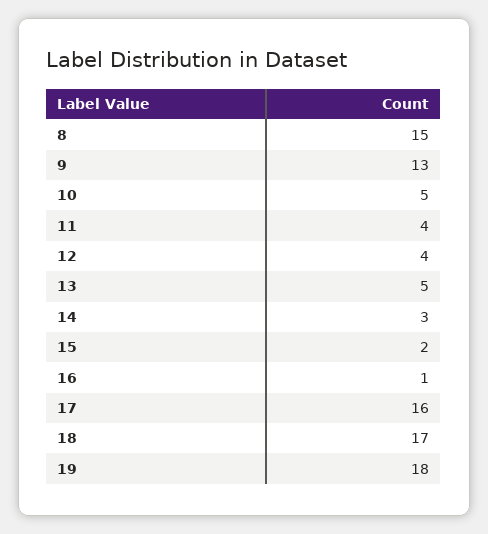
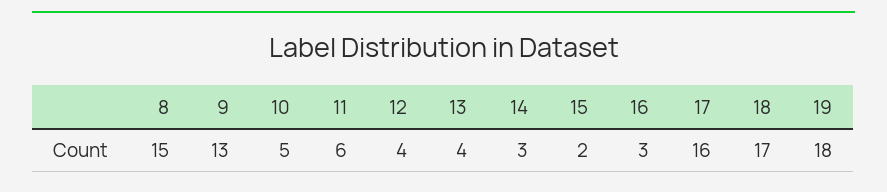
  {
    "8": 15,
    "9": 13,
    "10": 5,
-   "11": 4,
+   "11": 6,
    "12": 4,
-   "13": 5,
+   "13": 4,
    "14": 3,
    "15": 2,
-   "16": 1,
+   "16": 3,
    "17": 16,
    "18": 17,
    "19": 18
  }

